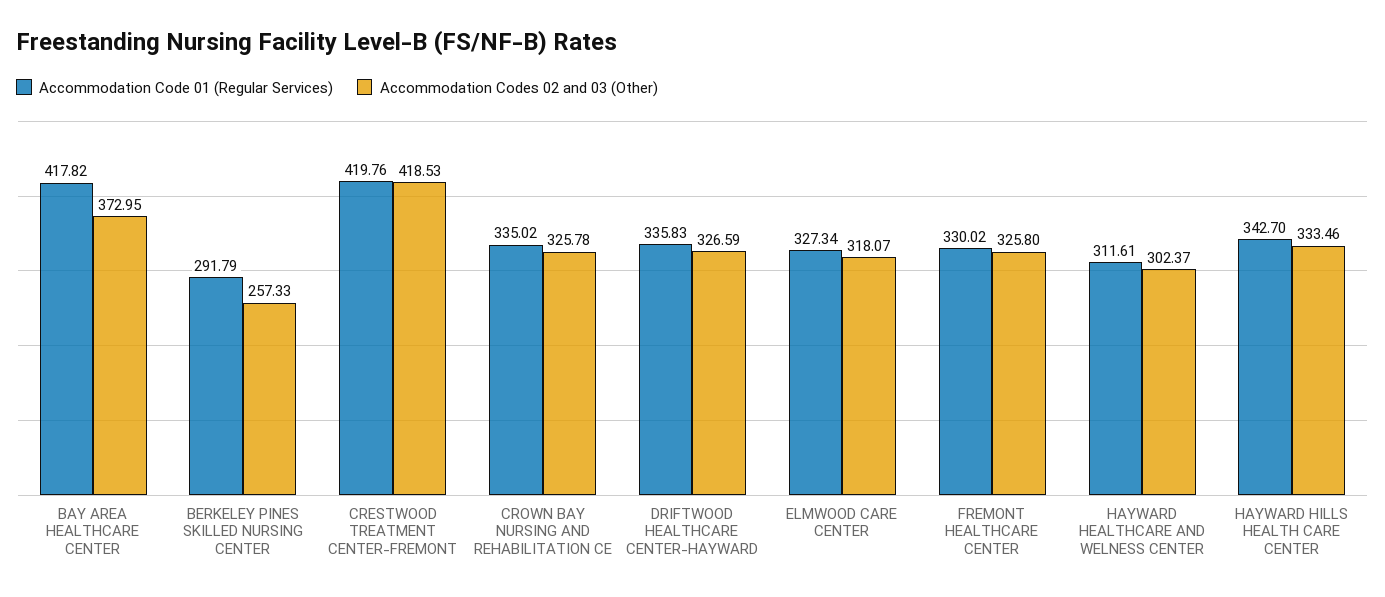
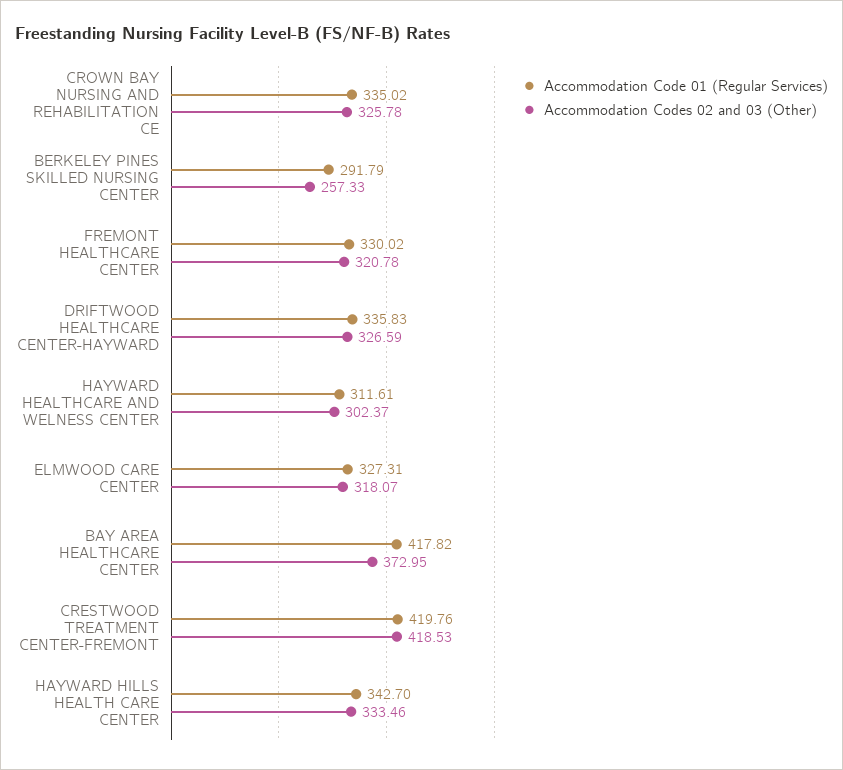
  {
    "Accommodation Code 01 (Regular Services)": {
      "BAY AREA HEALTHCARE CENTER": 417.82,
      "BERKELEY PINES SKILLED NURSING CENTER": 291.79,
      "CRESTWOOD TREATMENT CENTER-FREMONT": 419.76,
      "CROWN BAY NURSING AND REHABILITATION CE": 335.02,
      "DRIFTWOOD HEALTHCARE CENTER-HAYWARD": 335.83,
-     "ELMWOOD CARE CENTER": 327.34,
+     "ELMWOOD CARE CENTER": 327.31,
      "FREMONT HEALTHCARE CENTER": 330.02,
      "HAYWARD HEALTHCARE AND WELNESS CENTER": 311.61,
      "HAYWARD HILLS HEALTH CARE CENTER": 342.7
    },
    "Accommodation Codes 02 and 03 (Other)": {
      "BAY AREA HEALTHCARE CENTER": 372.95,
      "BERKELEY PINES SKILLED NURSING CENTER": 257.33,
      "CRESTWOOD TREATMENT CENTER-FREMONT": 418.53,
      "CROWN BAY NURSING AND REHABILITATION CE": 325.78,
      "DRIFTWOOD HEALTHCARE CENTER-HAYWARD": 326.59,
      "ELMWOOD CARE CENTER": 318.07,
-     "FREMONT HEALTHCARE CENTER": 325.8,
+     "FREMONT HEALTHCARE CENTER": 320.78,
      "HAYWARD HEALTHCARE AND WELNESS CENTER": 302.37,
      "HAYWARD HILLS HEALTH CARE CENTER": 333.46
    }
  }

